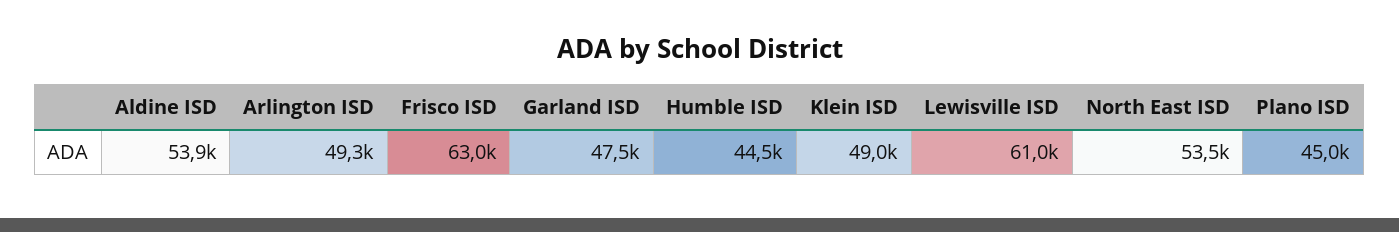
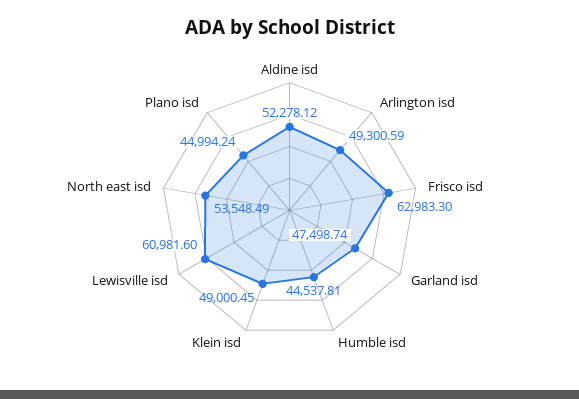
  {
-   "Aldine ISD": 53900,
+   "Aldine ISD": 52278.12,
    "Arlington ISD": 49300.59,
    "Frisco ISD": 62983.3,
    "Garland ISD": 47498.74,
    "Humble ISD": 44537.81,
    "Klein ISD": 49000.45,
    "Lewisville ISD": 60981.6,
    "North East ISD": 53548.49,
    "Plano ISD": 44994.24
  }

